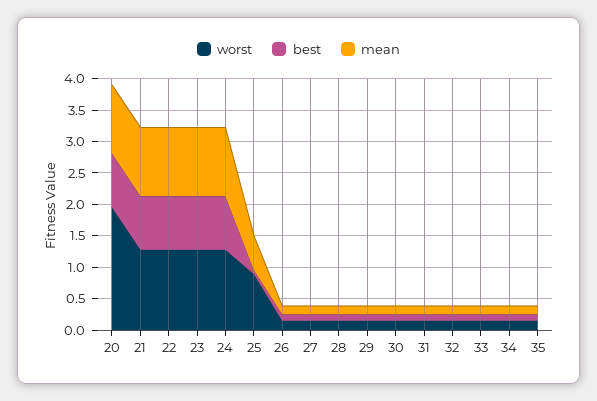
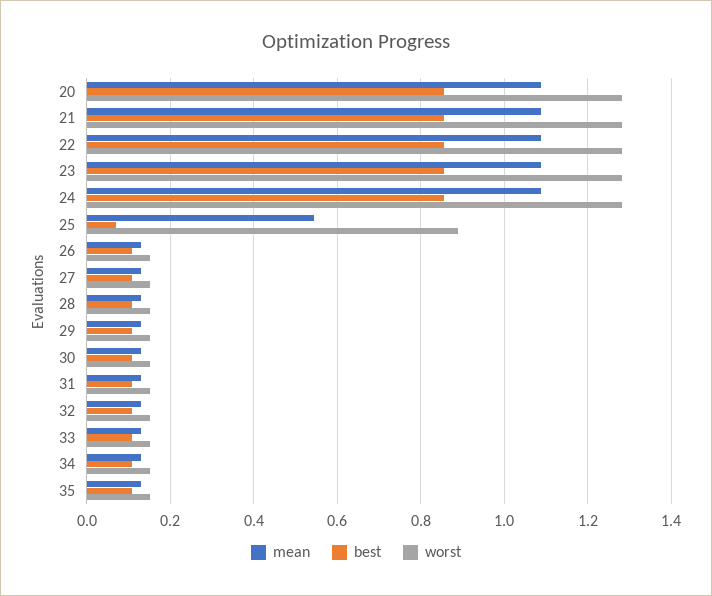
  {
    "worst": {
-     "20": 2,
+     "20": 1.28,
      "21": 1.28,
      "22": 1.28,
      "23": 1.28,
      "24": 1.28,
      "25": 0.9,
      "26": 0.16,
      "27": 0.16,
      "28": 0.16,
      "29": 0.16,
      "30": 0.16,
      "31": 0.16,
      "32": 0.16,
      "33": 0.16,
      "34": 0.16,
      "35": 0.16
    },
    "best": {
      "20": 0.86,
      "21": 0.86,
      "22": 0.86,
      "23": 0.86,
      "24": 0.86,
      "25": 0.08,
      "26": 0.1,
      "27": 0.1,
      "28": 0.1,
      "29": 0.1,
      "30": 0.1,
      "31": 0.1,
      "32": 0.1,
      "33": 0.1,
      "34": 0.1,
      "35": 0.1
    },
    "mean": {
      "20": 1.08,
      "21": 1.08,
      "22": 1.08,
      "23": 1.08,
      "24": 1.08,
      "25": 0.54,
      "26": 0.14,
      "27": 0.14,
      "28": 0.14,
      "29": 0.14,
      "30": 0.14,
      "31": 0.14,
      "32": 0.14,
      "33": 0.14,
      "34": 0.14,
      "35": 0.14
    }
  }

